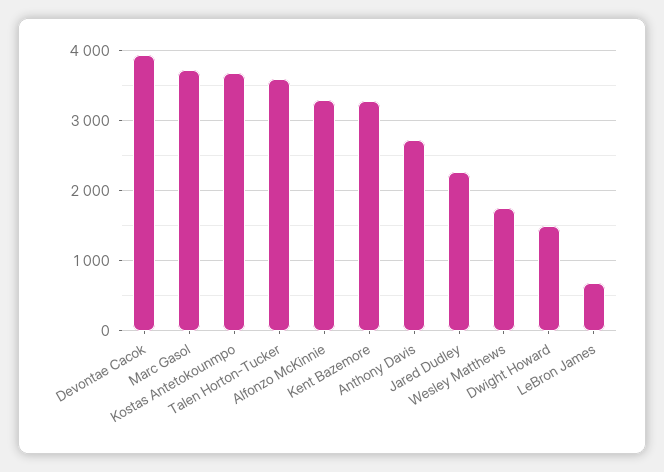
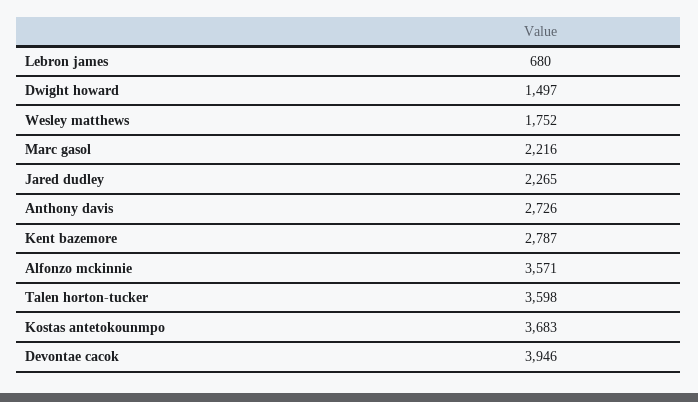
  {
    "Devontae Cacok": 3946,
-   "Marc Gasol": 3700,
+   "Marc Gasol": 2216,
    "Kostas Antetokounmpo": 3683,
    "Talen Horton-Tucker": 3598,
-   "Alfonzo McKinnie": 3300,
+   "Alfonzo McKinnie": 3571,
-   "Kent Bazemore": 3300,
+   "Kent Bazemore": 2787,
    "Anthony Davis": 2726,
    "Jared Dudley": 2265,
    "Wesley Matthews": 1752,
    "Dwight Howard": 1497,
    "LeBron James": 680
  }

